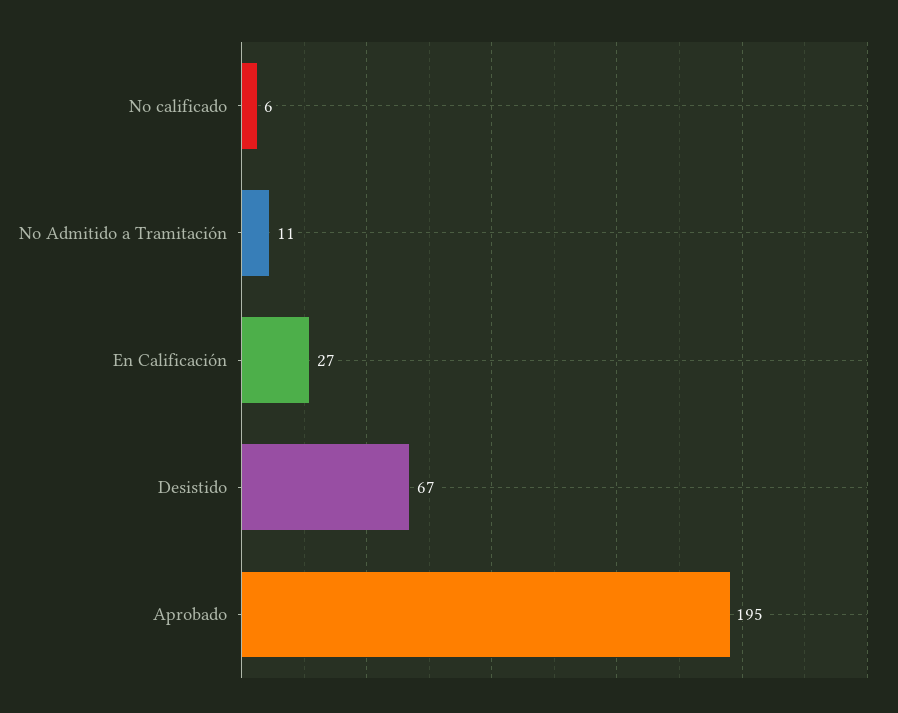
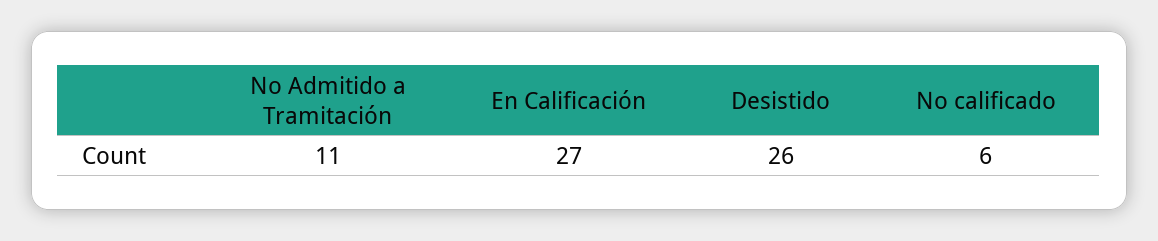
  {
    "No calificado": 6,
    "No Admitido a Tramitación": 11,
    "En Calificación": 27,
-   "Desistido": 67,
+   "Desistido": 26
-   "Aprobado": 195
  }

